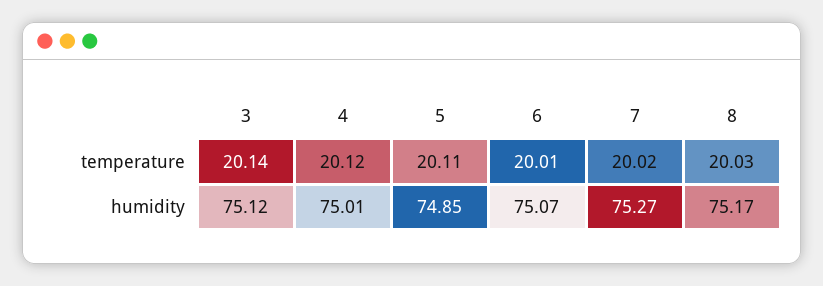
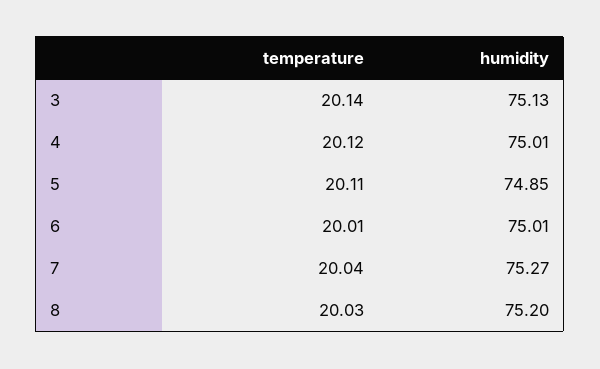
  {
    "3": {
      "temperature": 20.14,
-     "humidity": 75.12
+     "humidity": 75.13
    },
    "4": {
      "temperature": 20.12,
      "humidity": 75.01
    },
    "5": {
      "temperature": 20.11,
      "humidity": 74.85
    },
    "6": {
      "temperature": 20.01,
-     "humidity": 75.07
+     "humidity": 75.01
    },
    "7": {
-     "temperature": 20.02,
+     "temperature": 20.04,
      "humidity": 75.27
    },
    "8": {
      "temperature": 20.03,
-     "humidity": 75.17
+     "humidity": 75.2
    }
  }

